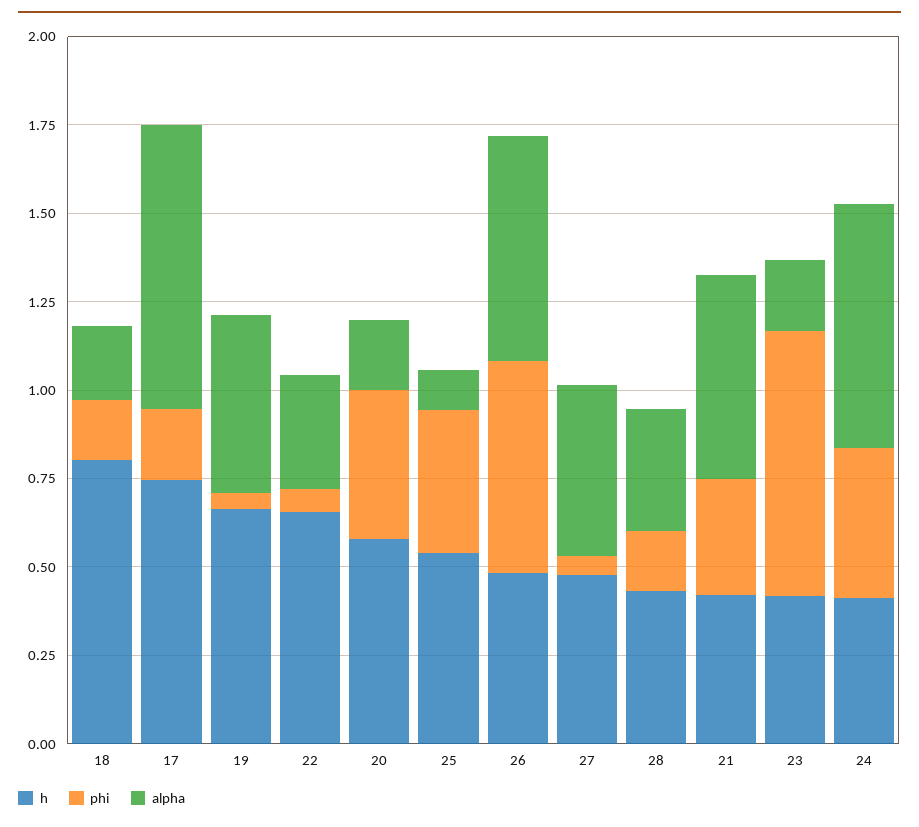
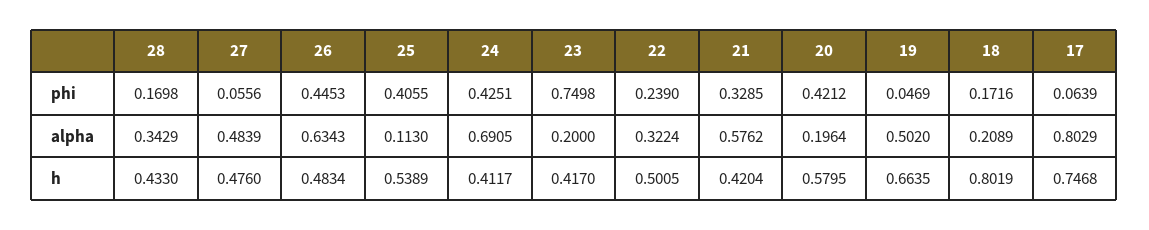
  {
    "h": {
      "18": 0.8019,
      "17": 0.7468,
      "19": 0.6635,
-     "22": 0.65,
+     "22": 0.5005,
      "20": 0.5795,
      "25": 0.5389,
      "26": 0.4834,
      "27": 0.476,
      "28": 0.433,
      "21": 0.4204,
      "23": 0.417,
      "24": 0.4117
    },
    "phi": {
      "18": 0.1716,
-     "17": 0.2,
+     "17": 0.0639,
      "19": 0.0469,
-     "22": 0.05,
+     "22": 0.239,
      "20": 0.4212,
      "25": 0.4055,
-     "26": 0.6,
+     "26": 0.4453,
      "27": 0.0556,
      "28": 0.1698,
      "21": 0.3285,
      "23": 0.7498,
      "24": 0.4251
    },
    "alpha": {
      "18": 0.2089,
      "17": 0.8029,
      "19": 0.502,
      "22": 0.3224,
      "20": 0.1964,
      "25": 0.113,
      "26": 0.6343,
      "27": 0.4839,
      "28": 0.3429,
      "21": 0.5762,
      "23": 0.2,
      "24": 0.6905
    }
  }

